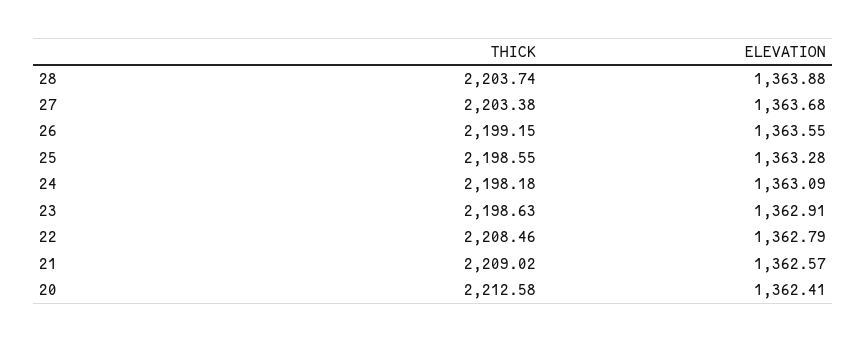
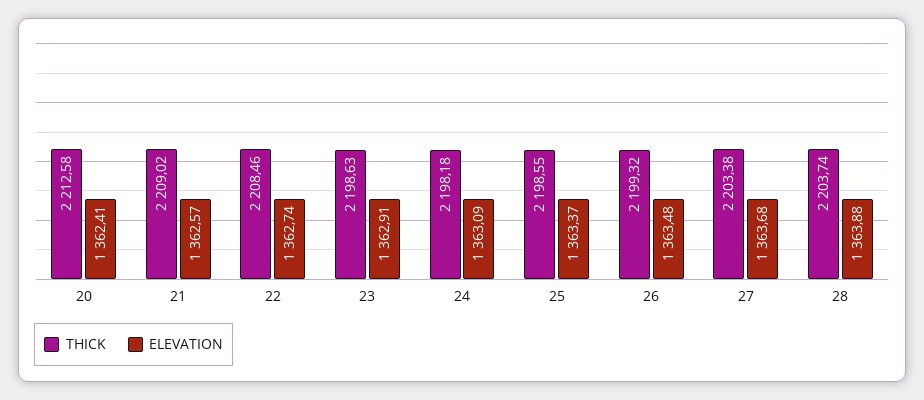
  {
    "THICK": {
      "28": 2203.74,
      "27": 2203.38,
-     "26": 2199.15,
+     "26": 2199.32,
      "25": 2198.55,
      "24": 2198.18,
      "23": 2198.63,
      "22": 2208.46,
      "21": 2209.02,
      "20": 2212.58
    },
    "ELEVATION": {
      "28": 1363.88,
      "27": 1363.68,
-     "26": 1363.55,
+     "26": 1363.48,
-     "25": 1363.28,
+     "25": 1363.37,
      "24": 1363.09,
      "23": 1362.91,
-     "22": 1362.79,
+     "22": 1362.74,
      "21": 1362.57,
      "20": 1362.41
    }
  }

